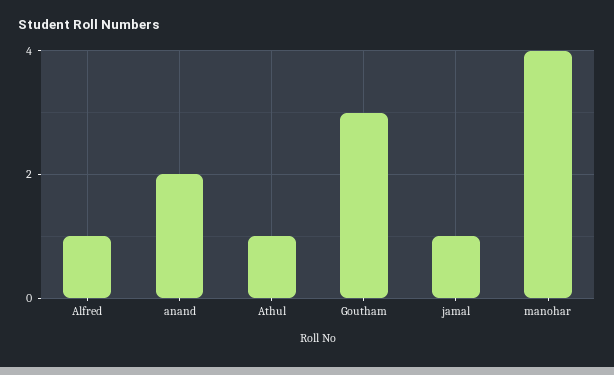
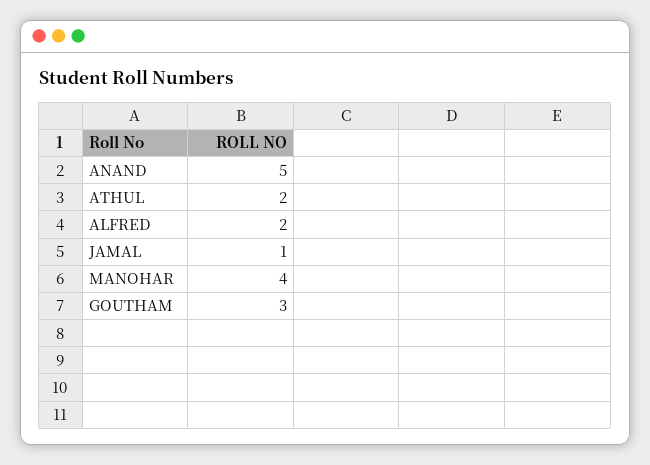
  {
-   "Alfred": 1,
+   "Alfred": 2,
-   "anand": 2,
+   "anand": 5,
-   "Athul": 1,
+   "Athul": 2,
    "Goutham": 3,
    "jamal": 1,
    "manohar": 4
  }

